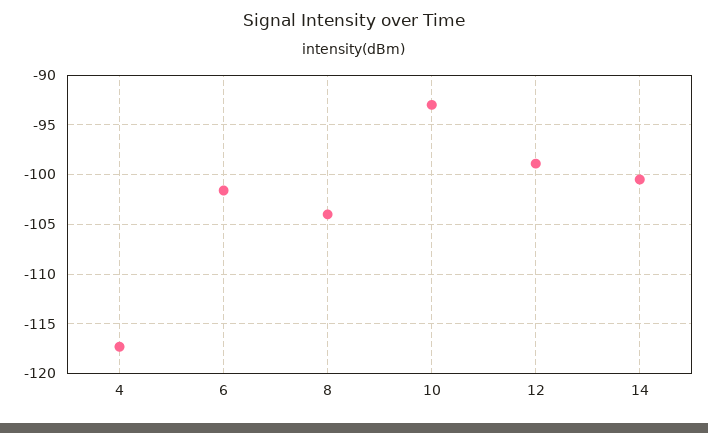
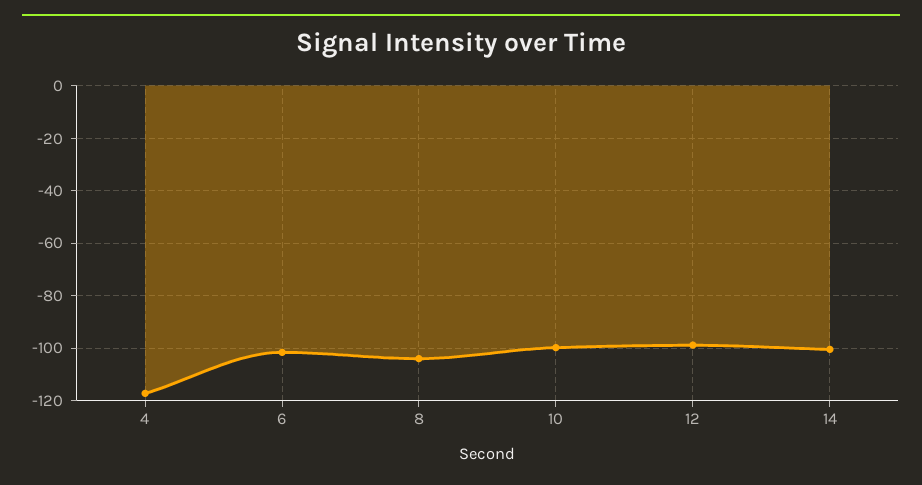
  {
    "4": -117,
    "6": -102,
    "8": -104,
-   "10": -93,
+   "10": -100,
    "12": -99,
    "14": -101
  }

